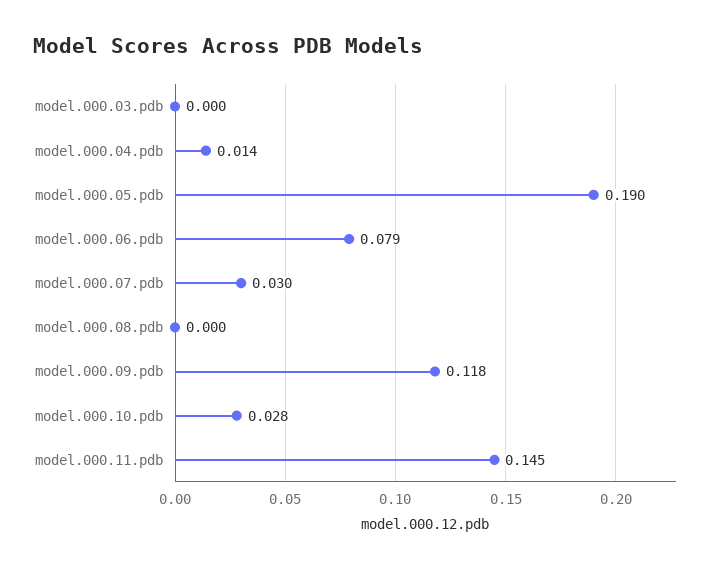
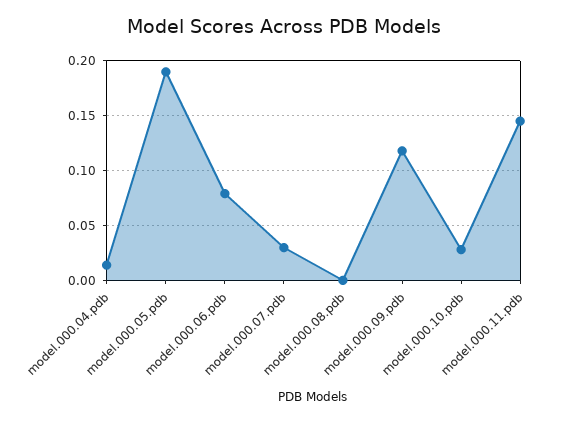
  {
-   "model.000.03.pdb": 0,
    "model.000.04.pdb": 0.014,
    "model.000.05.pdb": 0.19,
    "model.000.06.pdb": 0.079,
    "model.000.07.pdb": 0.03,
    "model.000.08.pdb": 0,
    "model.000.09.pdb": 0.118,
    "model.000.10.pdb": 0.028,
    "model.000.11.pdb": 0.145
  }

